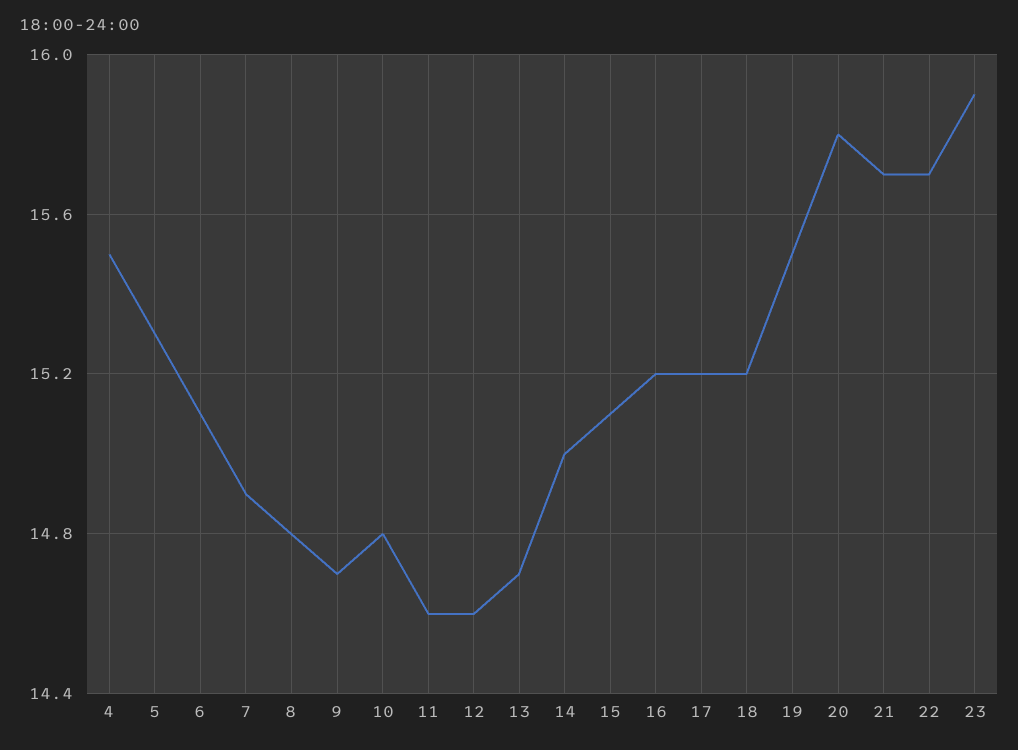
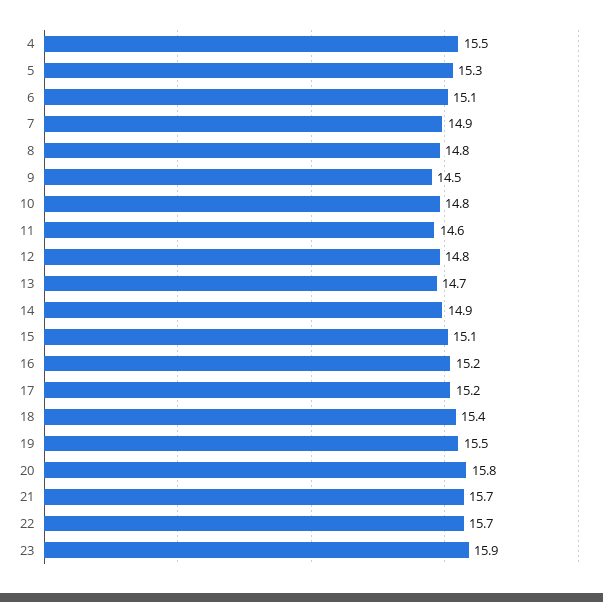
  {
    "4": 15.5,
    "5": 15.3,
    "6": 15.1,
    "7": 14.9,
    "8": 14.8,
-   "9": 14.7,
+   "9": 14.5,
    "10": 14.8,
    "11": 14.6,
-   "12": 14.6,
+   "12": 14.8,
    "13": 14.7,
-   "14": 15,
+   "14": 14.9,
    "15": 15.1,
    "16": 15.2,
    "17": 15.2,
-   "18": 15.2,
+   "18": 15.4,
    "19": 15.5,
    "20": 15.8,
    "21": 15.7,
    "22": 15.7,
    "23": 15.9
  }

